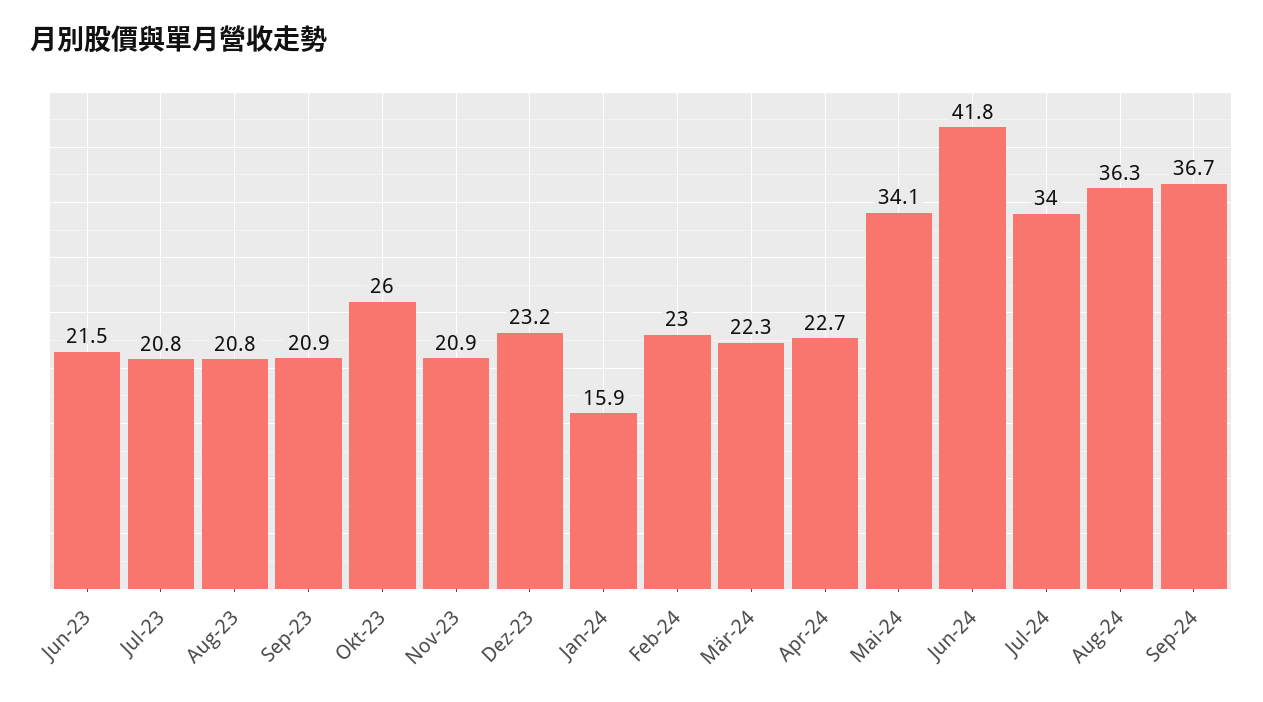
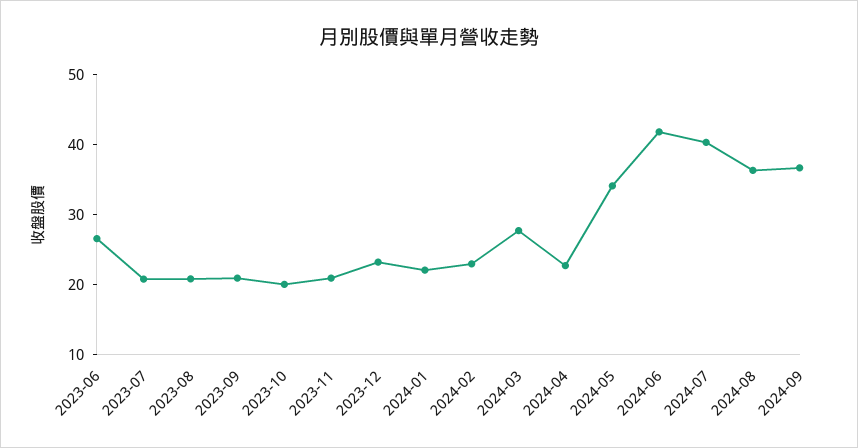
  {
-   "Jun-23": 21.5,
+   "Jun-23": 26,
    "Jul-23": 20.8,
    "Aug-23": 20.8,
    "Sep-23": 20.9,
-   "Okt-23": 26,
+   "Okt-23": 20,
    "Nov-23": 20.9,
    "Dez-23": 23.2,
-   "Jan-24": 15.9,
+   "Jan-24": 22,
    "Feb-24": 23,
-   "Mär-24": 22.3,
+   "Mär-24": 28,
    "Apr-24": 22.7,
    "Mai-24": 34.1,
    "Jun-24": 41.8,
-   "Jul-24": 34,
+   "Jul-24": 40,
    "Aug-24": 36.3,
    "Sep-24": 36.7
  }

